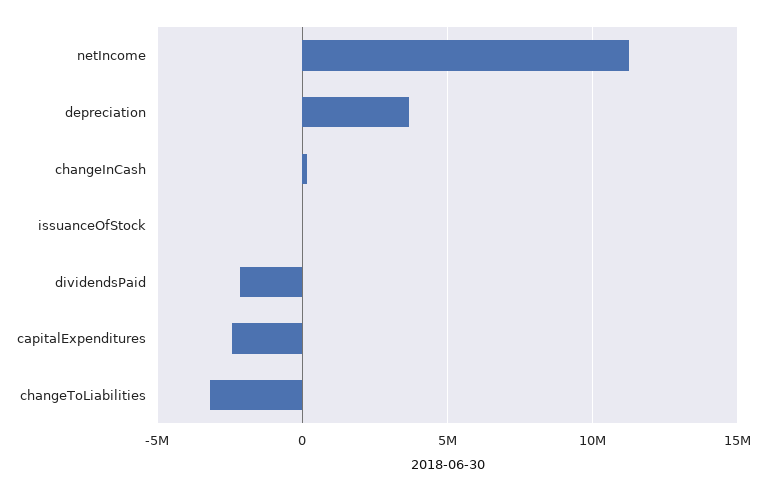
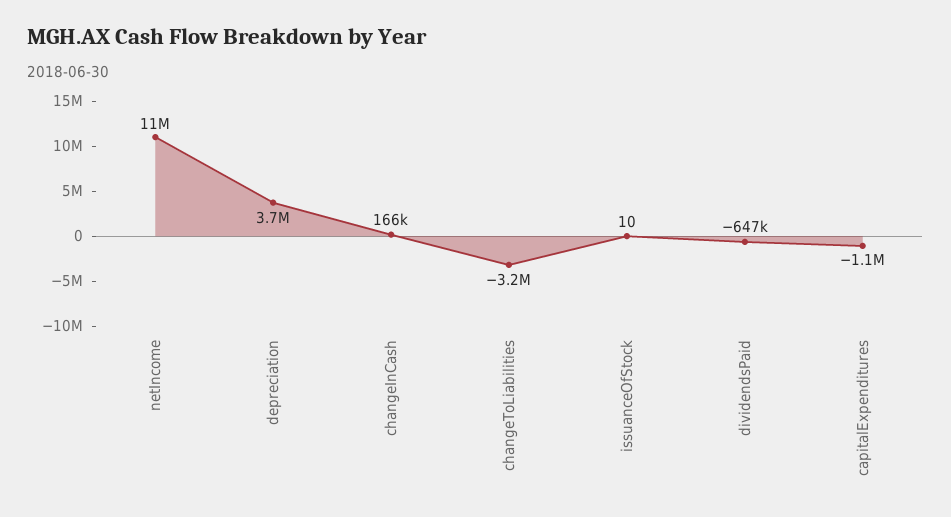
  {
    "netIncome": 11000000,
    "depreciation": 3700000,
    "changeInCash": 166000,
    "issuanceOfStock": 10,
-   "dividendsPaid": -2000000,
+   "dividendsPaid": -647000,
-   "capitalExpenditures": -2500000,
+   "capitalExpenditures": -1100000,
    "changeToLiabilities": -3200000
  }

